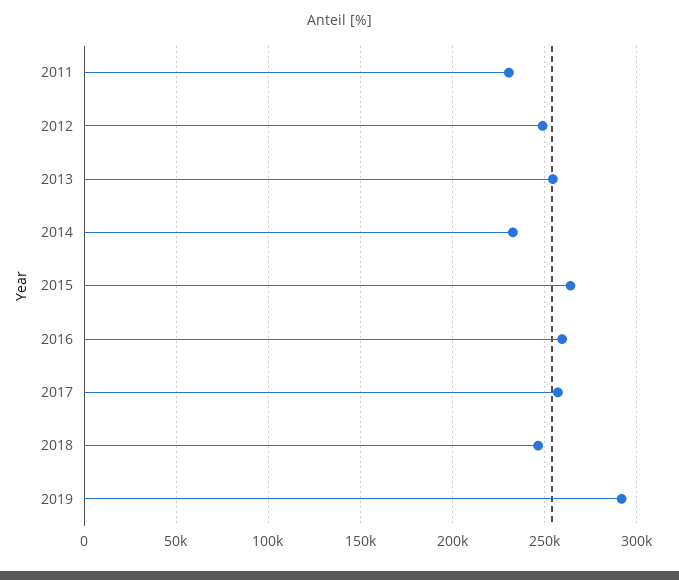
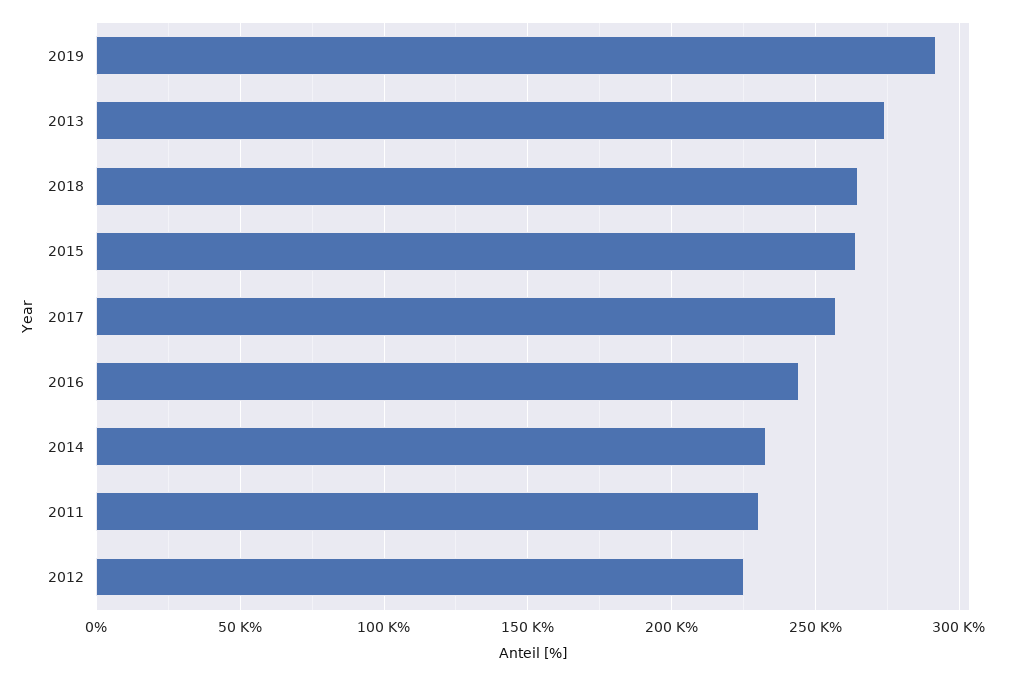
  {
    "2011": 230000,
-   "2012": 250000,
+   "2012": 225000,
-   "2013": 255000,
+   "2013": 275000,
    "2014": 235000,
    "2015": 265000,
-   "2016": 260000,
+   "2016": 245000,
    "2017": 255000,
-   "2018": 245000,
+   "2018": 265000,
    "2019": 290000
  }

